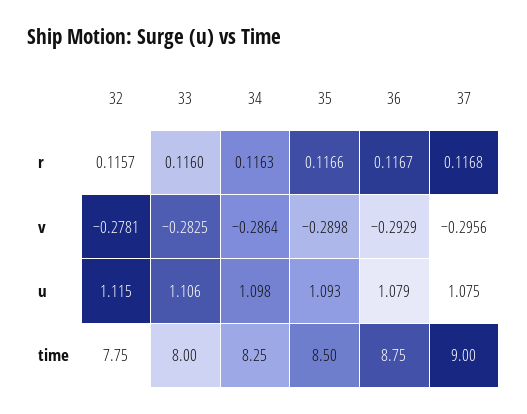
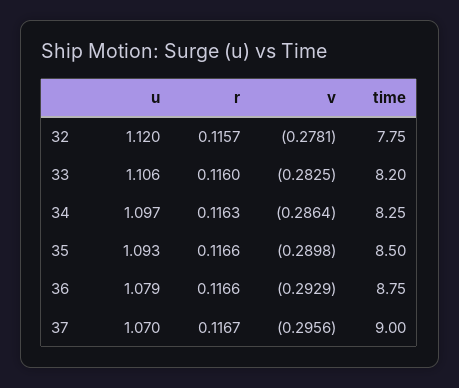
  {
    "32": {
      "r": 0.1157,
      "v": -0.2781,
-     "u": 1.115,
+     "u": 1.12,
      "time": 7.75
    },
    "33": {
      "r": 0.116,
      "v": -0.2825,
      "u": 1.106,
-     "time": 8
+     "time": 8.2
    },
    "34": {
      "r": 0.1163,
      "v": -0.2864,
-     "u": 1.098,
+     "u": 1.097,
      "time": 8.25
    },
    "35": {
      "r": 0.1166,
      "v": -0.2898,
      "u": 1.093,
      "time": 8.5
    },
    "36": {
-     "r": 0.1167,
+     "r": 0.1166,
      "v": -0.2929,
      "u": 1.079,
      "time": 8.75
    },
    "37": {
-     "r": 0.1168,
+     "r": 0.1167,
      "v": -0.2956,
-     "u": 1.075,
+     "u": 1.07,
      "time": 9
    }
  }

